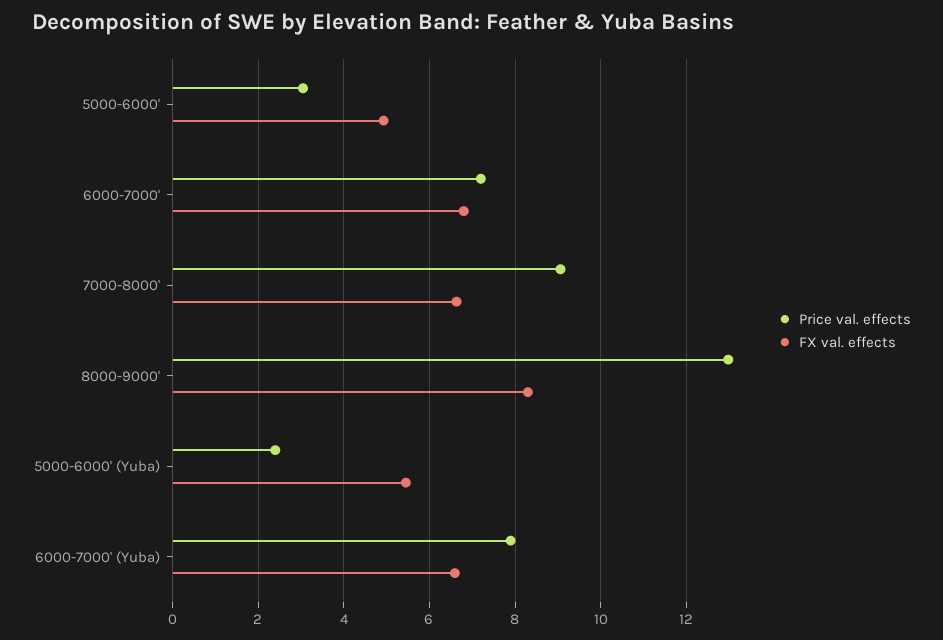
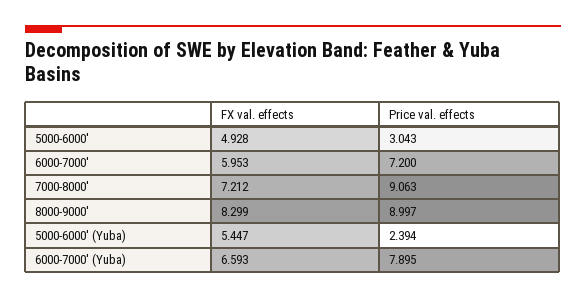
  {
    "Price val. effects": {
      "5000-6000'": 3.043,
      "6000-7000'": 7.2,
      "7000-8000'": 9.063,
-     "8000-9000'": 13,
+     "8000-9000'": 8.997,
      "5000-6000' (Yuba)": 2.394,
      "6000-7000' (Yuba)": 7.895
    },
    "FX val. effects": {
      "5000-6000'": 4.928,
-     "6000-7000'": 6.8,
+     "6000-7000'": 5.953,
-     "7000-8000'": 6.6,
+     "7000-8000'": 7.212,
      "8000-9000'": 8.299,
      "5000-6000' (Yuba)": 5.447,
      "6000-7000' (Yuba)": 6.593
    }
  }

